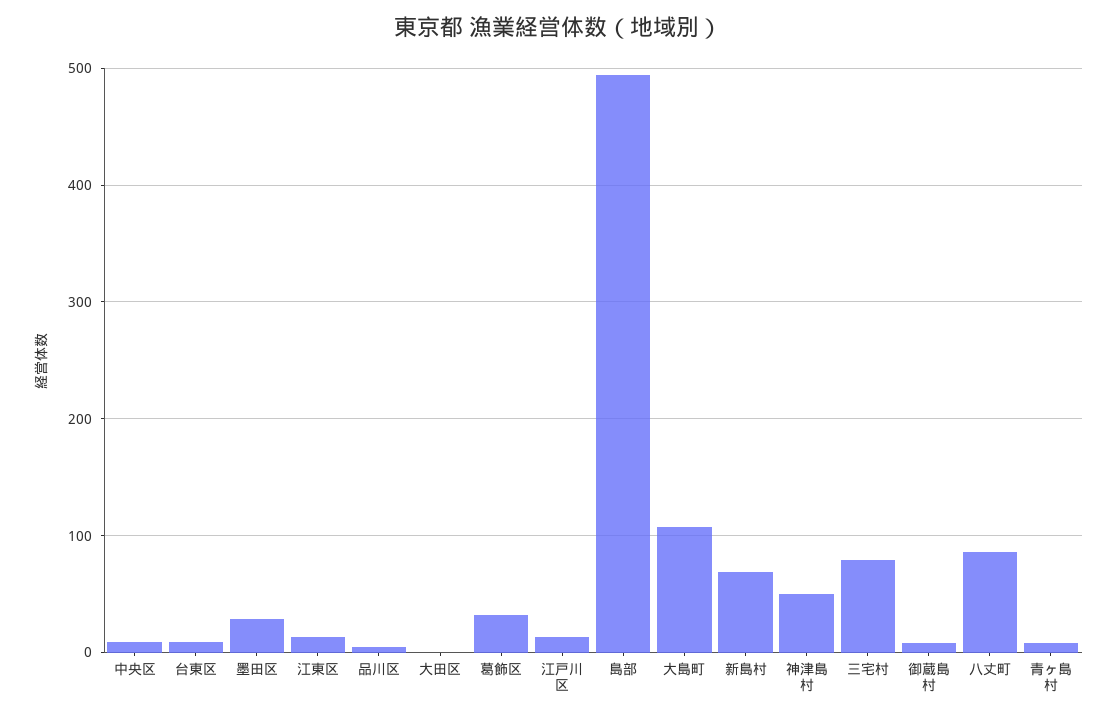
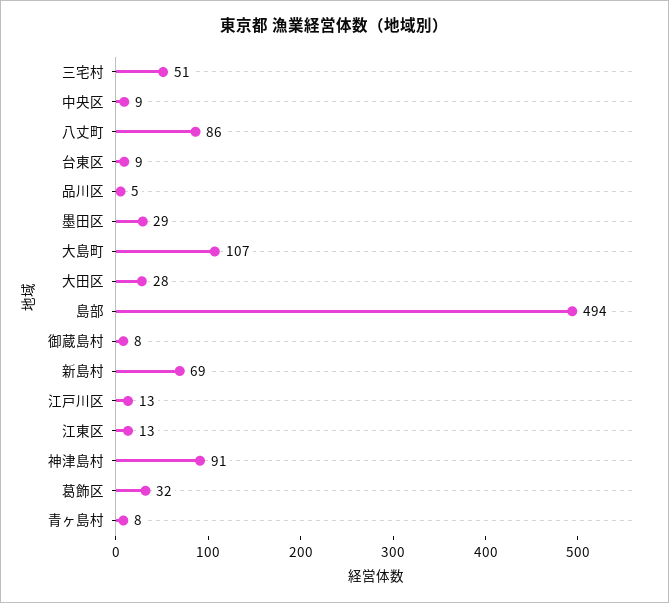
  {
    "中央区": 9,
    "台東区": 9,
    "墨田区": 29,
    "江東区": 13,
    "品川区": 5,
-   "大田区": 0,
+   "大田区": 28,
    "葛飾区": 32,
    "江戸川区": 13,
    "島部": 494,
    "大島町": 107,
    "新島村": 69,
-   "神津島村": 50,
+   "神津島村": 91,
-   "三宅村": 80,
+   "三宅村": 51,
    "御蔵島村": 8,
    "八丈町": 86,
    "青ヶ島村": 8
  }

